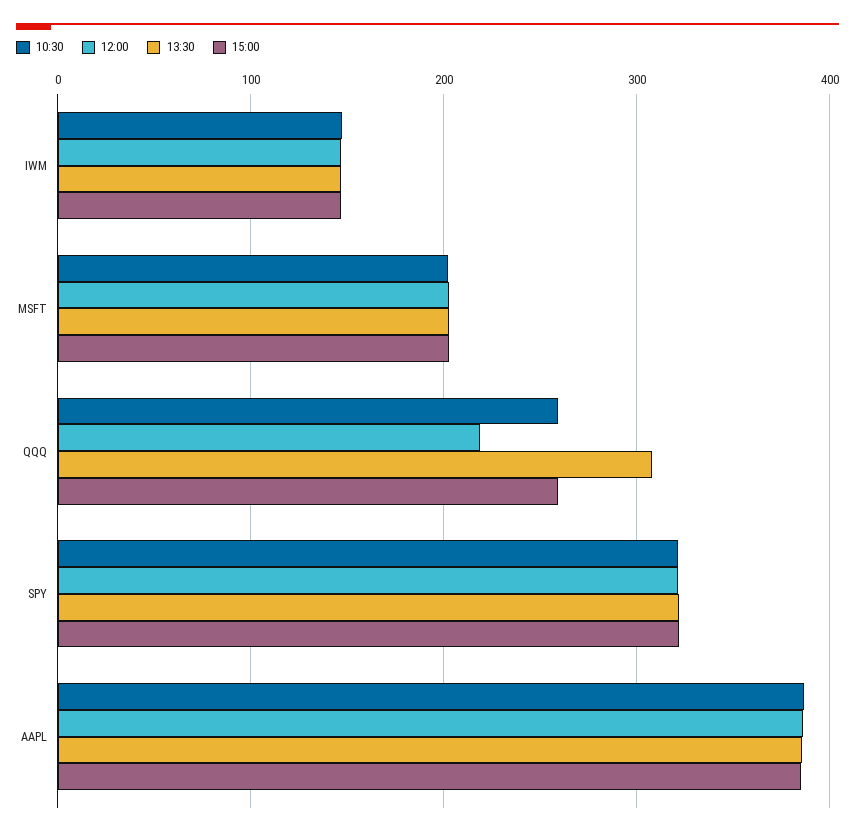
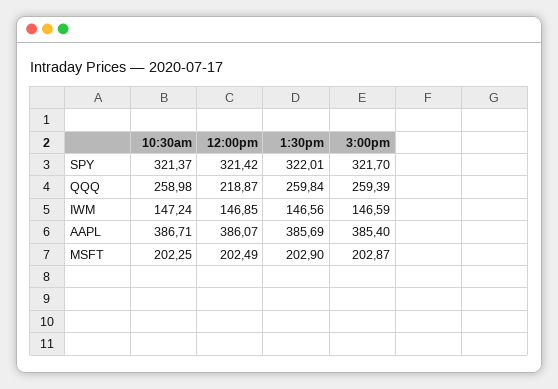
  {
    "10:30": {
      "IWM": 147.24,
      "MSFT": 202.25,
      "QQQ": 258.98,
      "SPY": 321.37,
      "AAPL": 386.71
    },
    "12:00": {
      "IWM": 146.85,
      "MSFT": 202.49,
      "QQQ": 218.87,
      "SPY": 321.42,
      "AAPL": 386.07
    },
    "13:30": {
      "IWM": 146.56,
      "MSFT": 202.9,
-     "QQQ": 310,
+     "QQQ": 259.84,
      "SPY": 322.01,
      "AAPL": 385.69
    },
    "15:00": {
      "IWM": 146.59,
      "MSFT": 202.87,
      "QQQ": 259.39,
      "SPY": 321.7,
      "AAPL": 385.4
    }
  }

